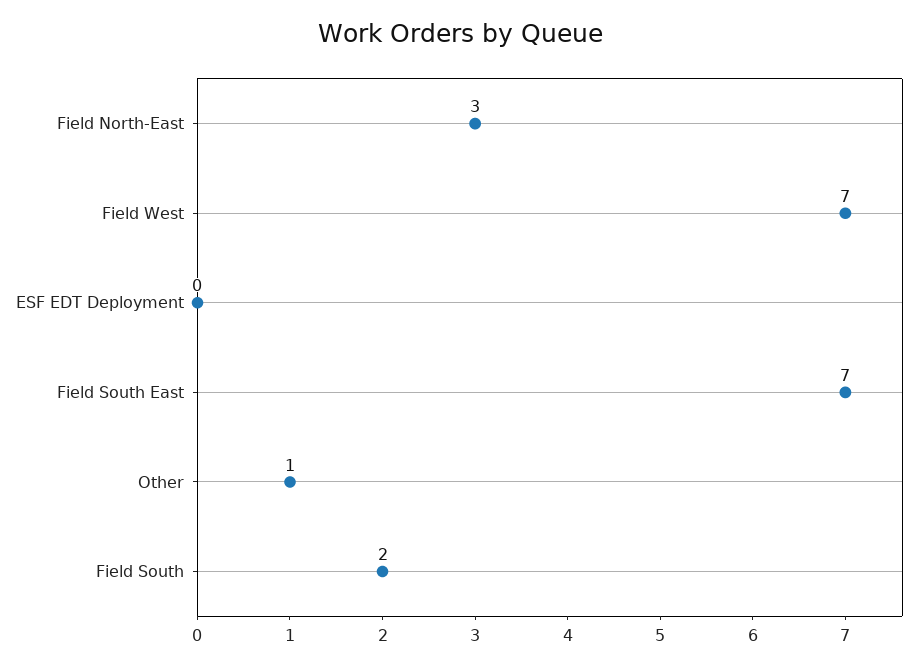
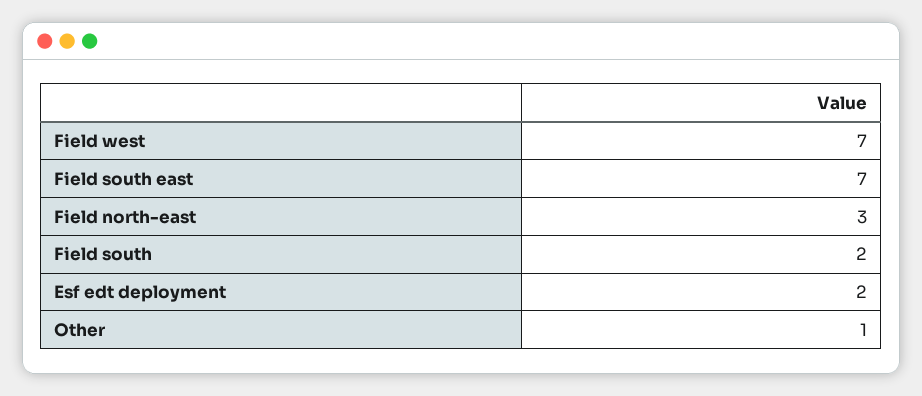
  {
    "Field North-East": 3,
    "Field West": 7,
-   "ESF EDT Deployment": 0,
+   "ESF EDT Deployment": 2,
    "Field South East": 7,
    "Other": 1,
    "Field South": 2
  }

